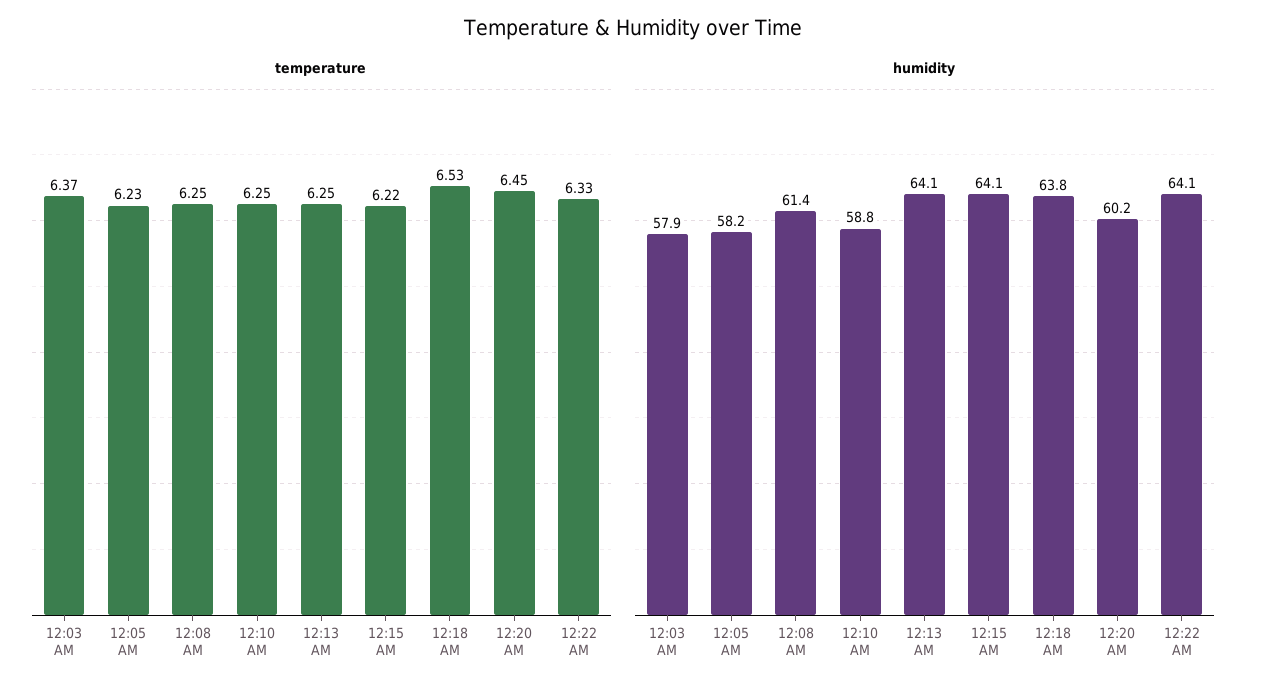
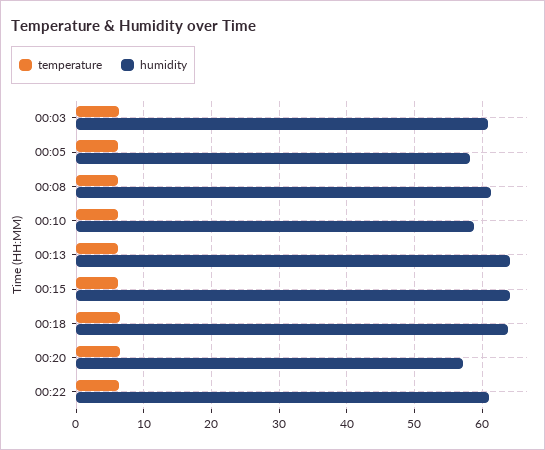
  {
    "temperature": {
      "12:03 AM": 6.37,
      "12:05 AM": 6.23,
      "12:08 AM": 6.25,
      "12:10 AM": 6.25,
      "12:13 AM": 6.25,
      "12:15 AM": 6.22,
      "12:18 AM": 6.53,
      "12:20 AM": 6.45,
      "12:22 AM": 6.33
    },
    "humidity": {
-     "12:03 AM": 57.9,
+     "12:03 AM": 61,
      "12:05 AM": 58.2,
      "12:08 AM": 61.4,
      "12:10 AM": 58.8,
      "12:13 AM": 64.1,
      "12:15 AM": 64.1,
      "12:18 AM": 63.8,
-     "12:20 AM": 60.2,
+     "12:20 AM": 57,
-     "12:22 AM": 64.1
+     "12:22 AM": 61
    }
  }

